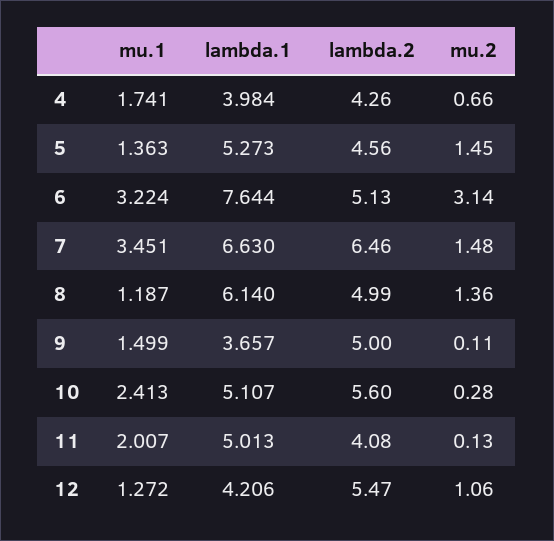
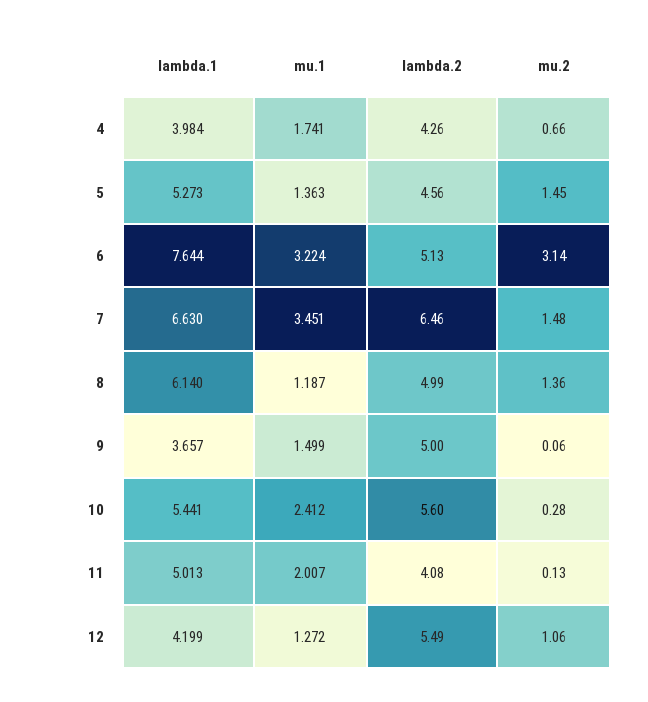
  {
    "mu.1": {
      "4": 1.741,
      "5": 1.363,
      "6": 3.224,
      "7": 3.451,
      "8": 1.187,
      "9": 1.499,
-     "10": 2.413,
+     "10": 2.412,
      "11": 2.007,
      "12": 1.272
    },
    "lambda.1": {
      "4": 3.984,
      "5": 5.273,
      "6": 7.644,
      "7": 6.63,
      "8": 6.14,
      "9": 3.657,
-     "10": 5.107,
+     "10": 5.441,
      "11": 5.013,
-     "12": 4.206
+     "12": 4.199
    },
    "lambda.2": {
      "4": 4.26,
      "5": 4.56,
      "6": 5.13,
      "7": 6.46,
      "8": 4.99,
      "9": 5,
      "10": 5.6,
      "11": 4.08,
-     "12": 5.47
+     "12": 5.49
    },
    "mu.2": {
      "4": 0.66,
      "5": 1.45,
      "6": 3.14,
      "7": 1.48,
      "8": 1.36,
-     "9": 0.11,
+     "9": 0.06,
      "10": 0.28,
      "11": 0.13,
      "12": 1.06
    }
  }

